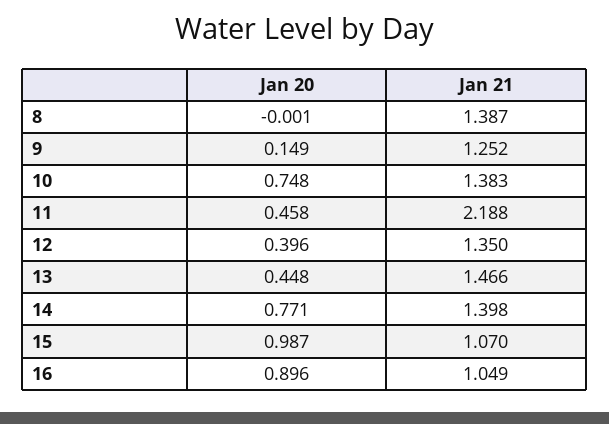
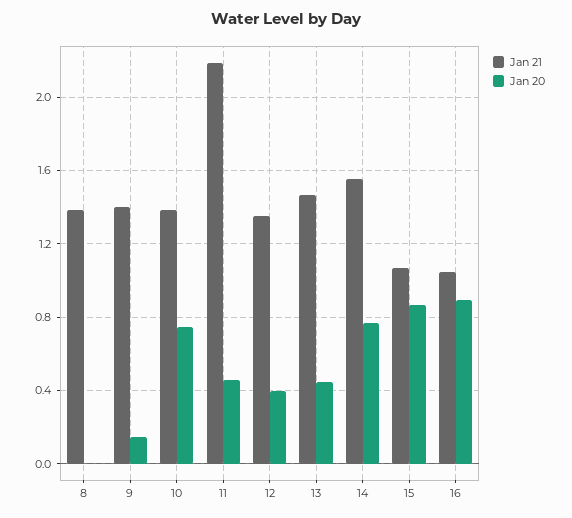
  {
    "Jan 20": {
      "8": -0.001,
      "9": 0.149,
      "10": 0.748,
      "11": 0.458,
      "12": 0.396,
      "13": 0.448,
      "14": 0.771,
-     "15": 0.987,
+     "15": 0.85,
      "16": 0.896
    },
    "Jan 21": {
      "8": 1.387,
-     "9": 1.252,
+     "9": 1.4,
      "10": 1.383,
      "11": 2.188,
      "12": 1.35,
      "13": 1.466,
-     "14": 1.398,
+     "14": 1.55,
      "15": 1.07,
      "16": 1.049
    }
  }

